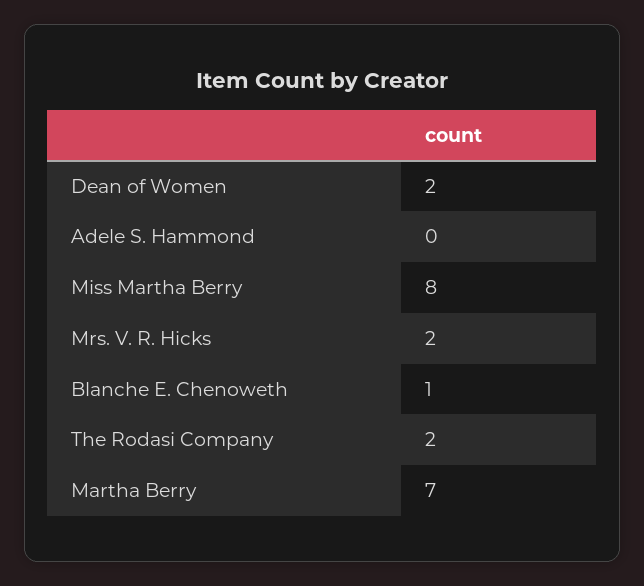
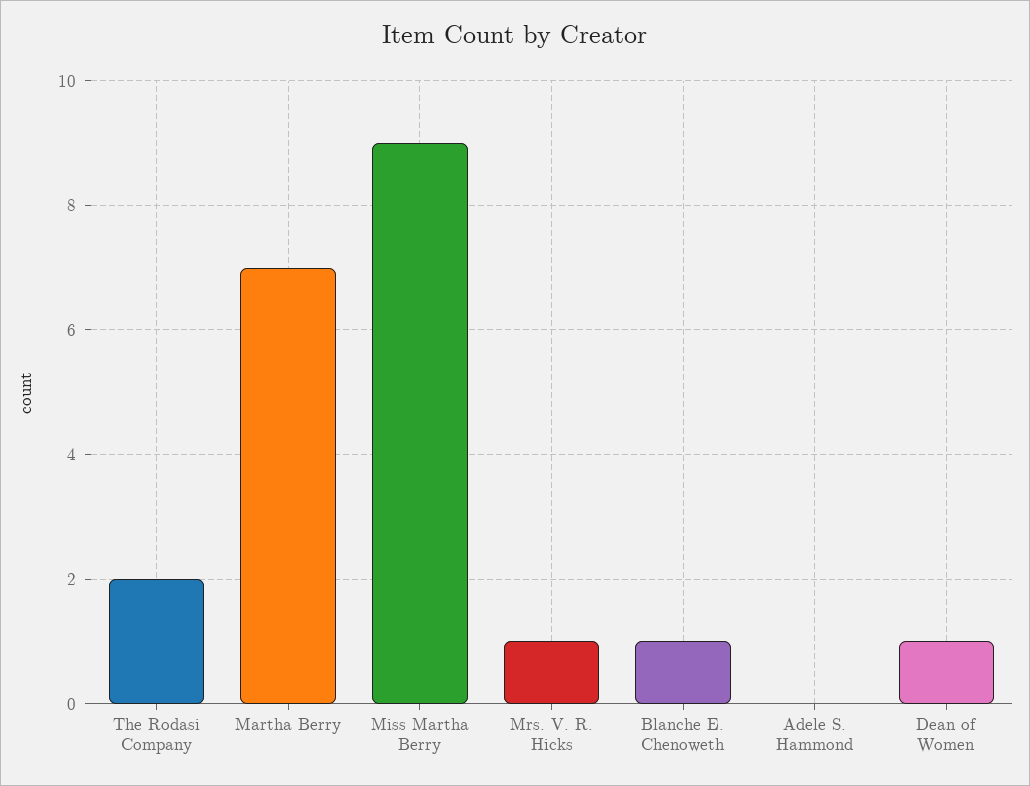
  {
-   "Dean of Women": 2,
+   "Dean of Women": 1,
    "Adele S. Hammond": 0,
-   "Miss Martha Berry": 8,
+   "Miss Martha Berry": 9,
-   "Mrs. V. R. Hicks": 2,
+   "Mrs. V. R. Hicks": 1,
    "Blanche E. Chenoweth": 1,
    "The Rodasi Company": 2,
    "Martha Berry": 7
  }

